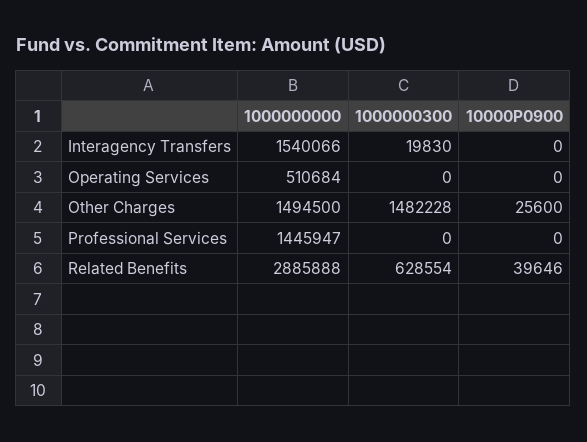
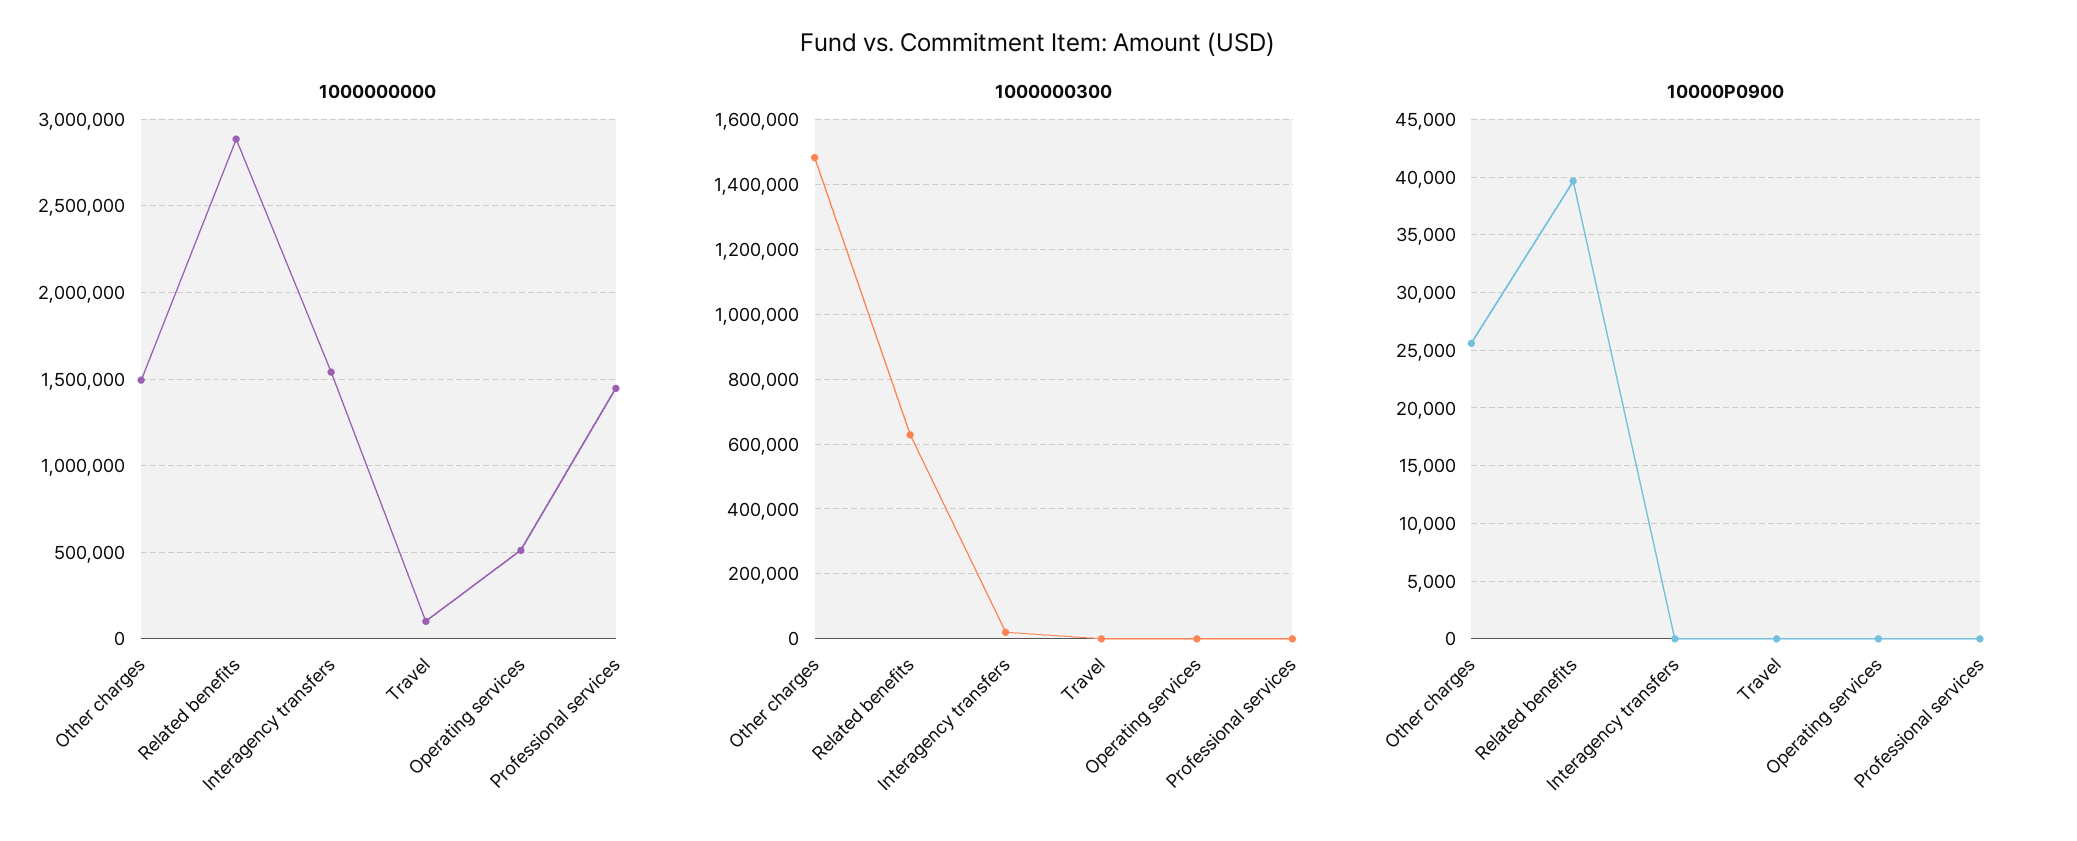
  {
    "1000000000": {
      "Interagency Transfers": 1540066,
      "Operating Services": 510684,
      "Other Charges": 1494500,
      "Professional Services": 1445947,
-     "Related Benefits": 2885888
+     "Related Benefits": 2885888,
+     "Travel": 100000
    },
    "1000000300": {
      "Interagency Transfers": 19830,
      "Operating Services": 0,
      "Other Charges": 1482228,
      "Professional Services": 0,
-     "Related Benefits": 628554
+     "Related Benefits": 628554,
+     "Travel": 0
    },
    "10000P0900": {
      "Interagency Transfers": 0,
      "Operating Services": 0,
      "Other Charges": 25600,
      "Professional Services": 0,
-     "Related Benefits": 39646
+     "Related Benefits": 39646,
+     "Travel": 0
    }
  }

